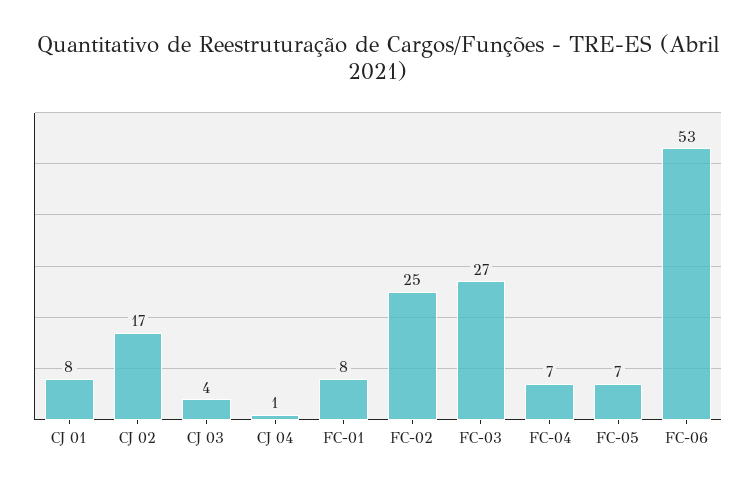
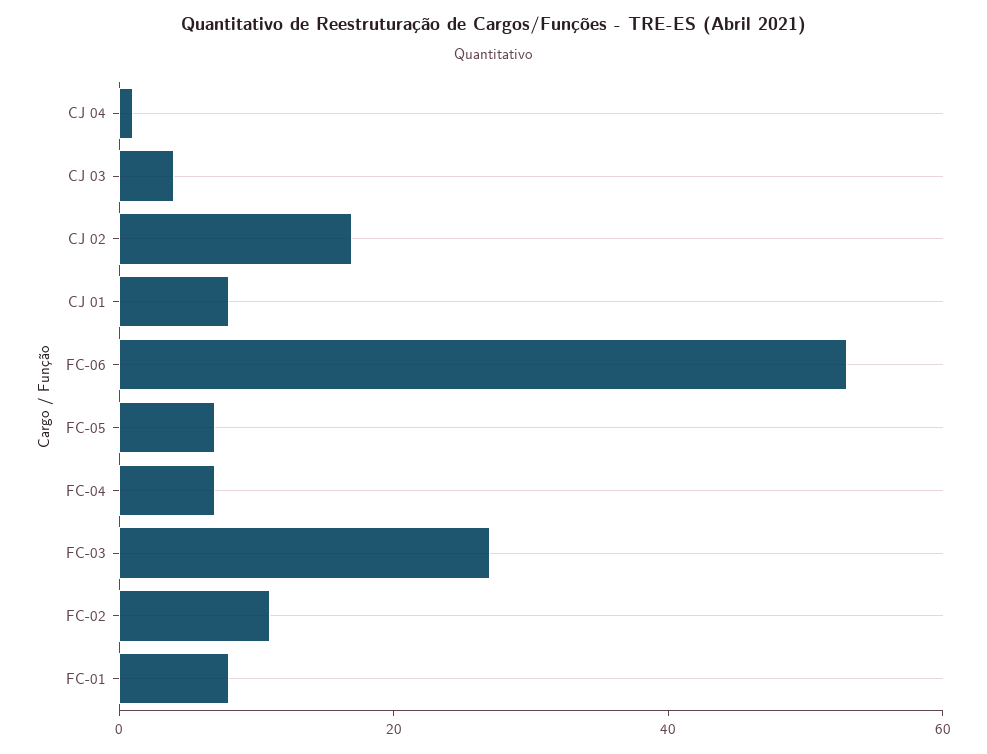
  {
    "CJ 01": 8,
    "CJ 02": 17,
    "CJ 03": 4,
    "CJ 04": 1,
    "FC-01": 8,
-   "FC-02": 25,
+   "FC-02": 10,
    "FC-03": 27,
    "FC-04": 7,
    "FC-05": 7,
    "FC-06": 53
  }

